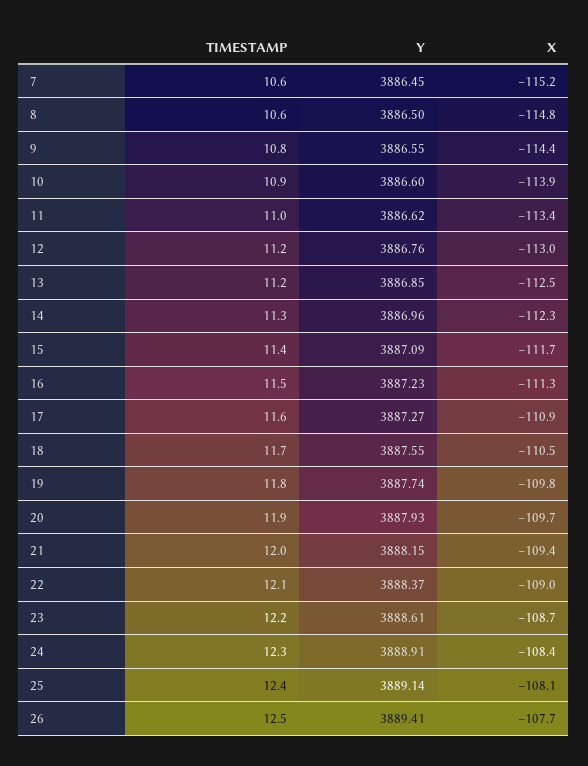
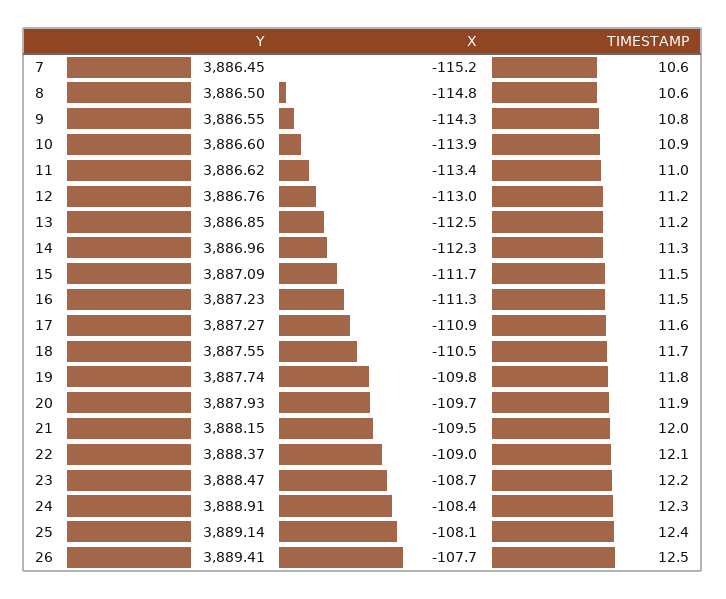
  {
    "TIMESTAMP": {
      "7": 10.6,
      "8": 10.6,
      "9": 10.8,
      "10": 10.9,
      "11": 11,
      "12": 11.2,
      "13": 11.2,
      "14": 11.3,
-     "15": 11.4,
+     "15": 11.5,
      "16": 11.5,
      "17": 11.6,
      "18": 11.7,
      "19": 11.8,
      "20": 11.9,
      "21": 12,
      "22": 12.1,
      "23": 12.2,
      "24": 12.3,
      "25": 12.4,
      "26": 12.5
    },
    "Y": {
      "7": 3886.45,
      "8": 3886.5,
      "9": 3886.55,
      "10": 3886.6,
      "11": 3886.62,
      "12": 3886.76,
      "13": 3886.85,
      "14": 3886.96,
      "15": 3887.09,
      "16": 3887.23,
      "17": 3887.27,
      "18": 3887.55,
      "19": 3887.74,
      "20": 3887.93,
      "21": 3888.15,
      "22": 3888.37,
-     "23": 3888.61,
+     "23": 3888.47,
      "24": 3888.91,
      "25": 3889.14,
      "26": 3889.41
    },
    "X": {
      "7": -115.2,
      "8": -114.8,
-     "9": -114.4,
+     "9": -114.3,
      "10": -113.9,
      "11": -113.4,
      "12": -113,
      "13": -112.5,
      "14": -112.3,
      "15": -111.7,
      "16": -111.3,
      "17": -110.9,
      "18": -110.5,
      "19": -109.8,
      "20": -109.7,
-     "21": -109.4,
+     "21": -109.5,
      "22": -109,
      "23": -108.7,
      "24": -108.4,
      "25": -108.1,
      "26": -107.7
    }
  }

